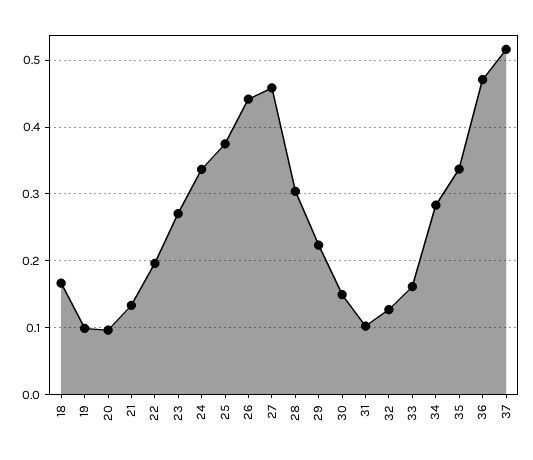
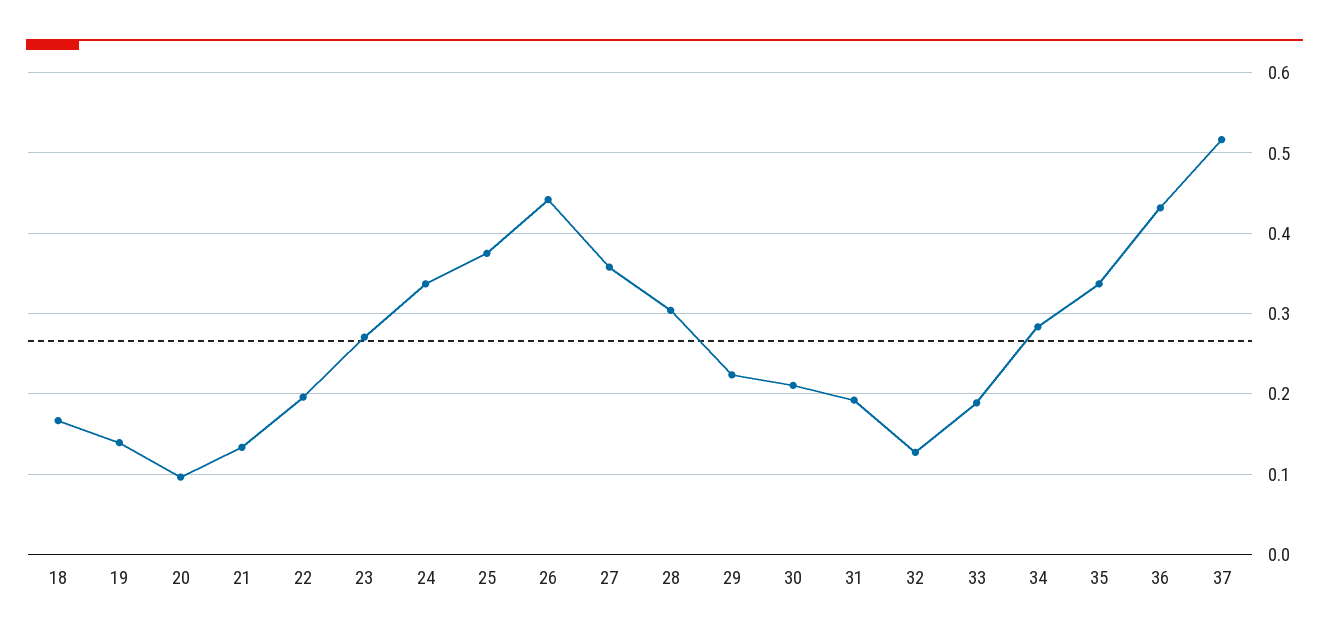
  {
    "18": 0.17,
-   "19": 0.1,
+   "19": 0.14,
    "20": 0.1,
    "21": 0.13,
    "22": 0.2,
    "23": 0.27,
    "24": 0.34,
    "25": 0.37,
    "26": 0.44,
-   "27": 0.46,
+   "27": 0.36,
    "28": 0.3,
    "29": 0.22,
-   "30": 0.15,
+   "30": 0.21,
-   "31": 0.1,
+   "31": 0.19,
    "32": 0.13,
-   "33": 0.16,
+   "33": 0.19,
    "34": 0.28,
    "35": 0.34,
-   "36": 0.47,
+   "36": 0.43,
    "37": 0.52
  }

